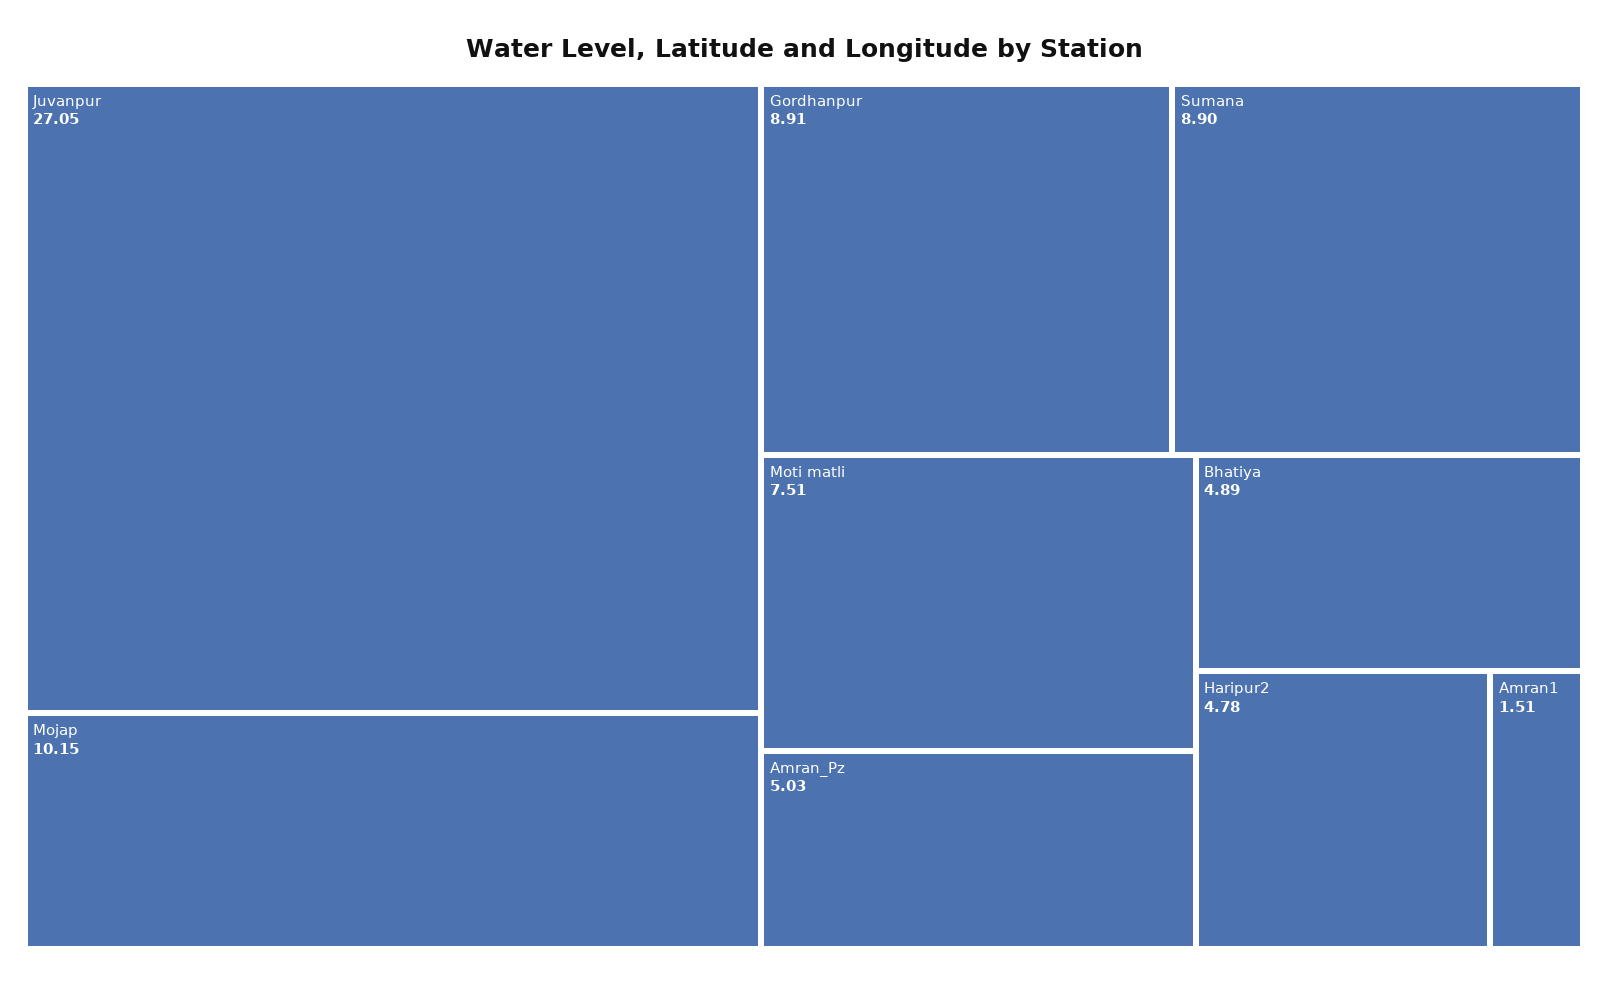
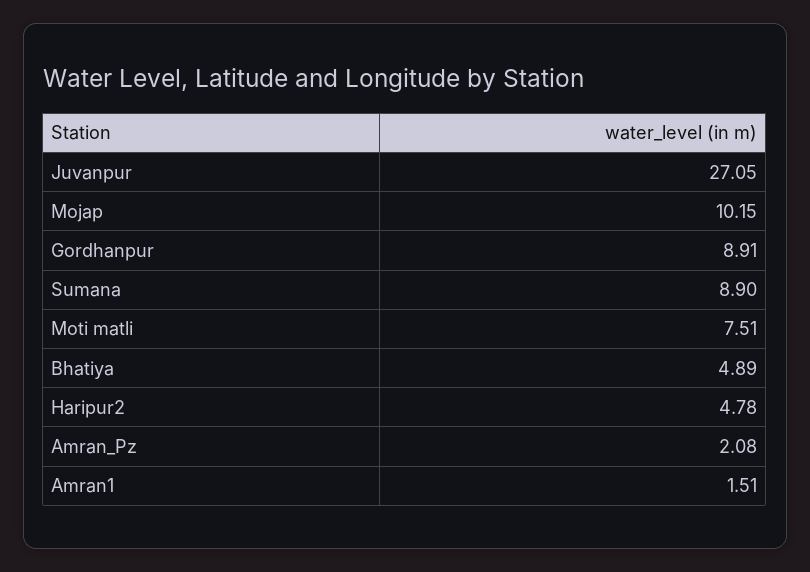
  {
    "Juvanpur": 27.05,
    "Mojap": 10.15,
    "Gordhanpur": 8.91,
    "Sumana": 8.9,
    "Moti matli": 7.51,
-   "Amran_Pz": 5.03,
+   "Amran_Pz": 2.08,
    "Bhatiya": 4.89,
    "Haripur2": 4.78,
    "Amran1": 1.51
  }

